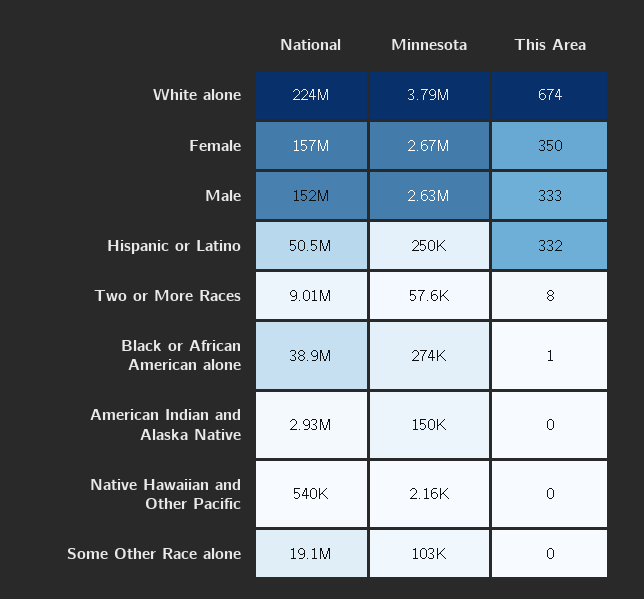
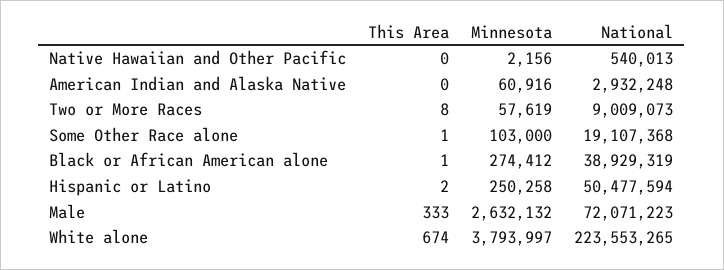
  {
    "National": {
      "White alone": 223553265,
-     "Female": 157000000,
-     "Male": 152000000,
+     "Male": 72071223,
      "Hispanic or Latino": 50477594,
      "Two or More Races": 9009073,
      "Black or African American alone": 38929319,
      "American Indian and Alaska Native": 2932248,
      "Native Hawaiian and Other Pacific": 540013,
      "Some Other Race alone": 19107368
    },
    "Minnesota": {
      "White alone": 3793997,
-     "Female": 2670000,
      "Male": 2632132,
      "Hispanic or Latino": 250258,
      "Two or More Races": 57619,
      "Black or African American alone": 274412,
-     "American Indian and Alaska Native": 150000,
+     "American Indian and Alaska Native": 60916,
      "Native Hawaiian and Other Pacific": 2156,
      "Some Other Race alone": 103000
    },
    "This Area": {
      "White alone": 674,
-     "Female": 350,
      "Male": 333,
-     "Hispanic or Latino": 332,
+     "Hispanic or Latino": 2,
      "Two or More Races": 8,
      "Black or African American alone": 1,
      "American Indian and Alaska Native": 0,
      "Native Hawaiian and Other Pacific": 0,
-     "Some Other Race alone": 0
+     "Some Other Race alone": 1
    }
  }

